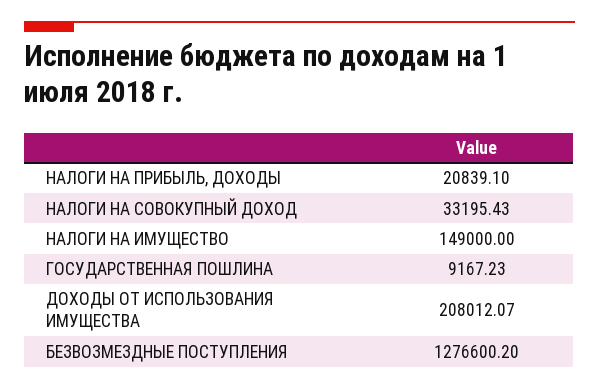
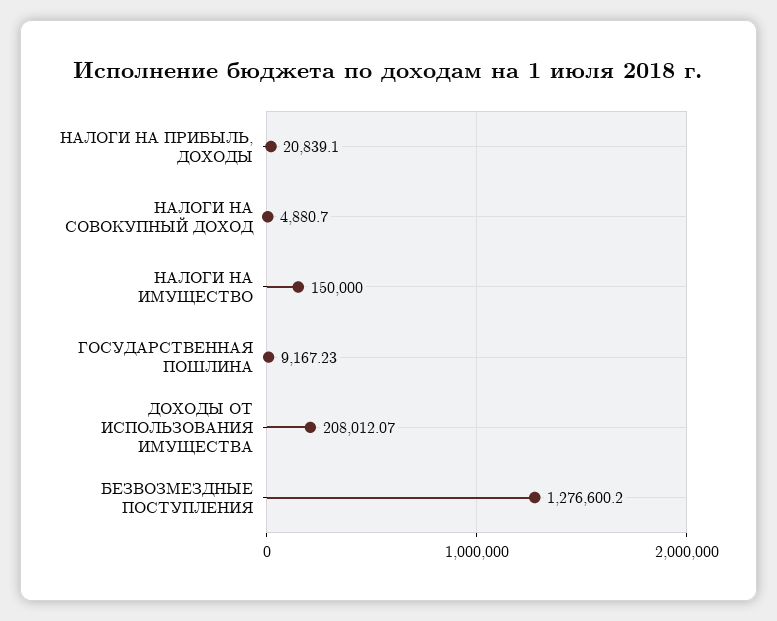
  {
    "НАЛОГИ НА ПРИБЫЛЬ, ДОХОДЫ": 20839.1,
-   "НАЛОГИ НА СОВОКУПНЫЙ ДОХОД": 33195.43,
+   "НАЛОГИ НА СОВОКУПНЫЙ ДОХОД": 4880.7,
-   "НАЛОГИ НА ИМУЩЕСТВО": 149000,
+   "НАЛОГИ НА ИМУЩЕСТВО": 150000,
    "ГОСУДАРСТВЕННАЯ ПОШЛИНА": 9167.23,
    "ДОХОДЫ ОТ ИСПОЛЬЗОВАНИЯ ИМУЩЕСТВА": 208012.07,
    "БЕЗВОЗМЕЗДНЫЕ ПОСТУПЛЕНИЯ": 1276600.2
  }

